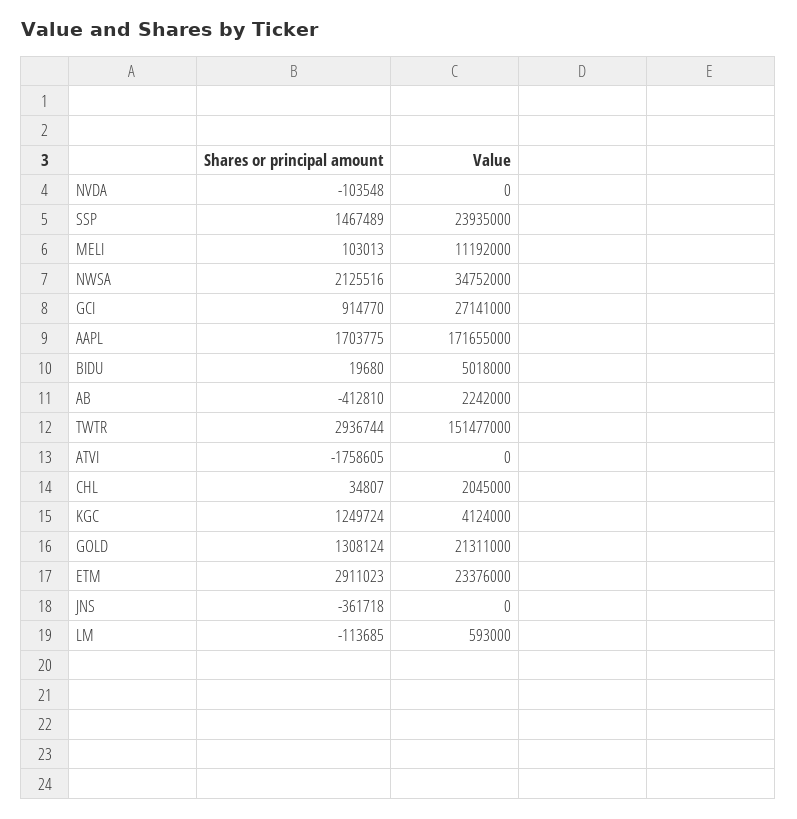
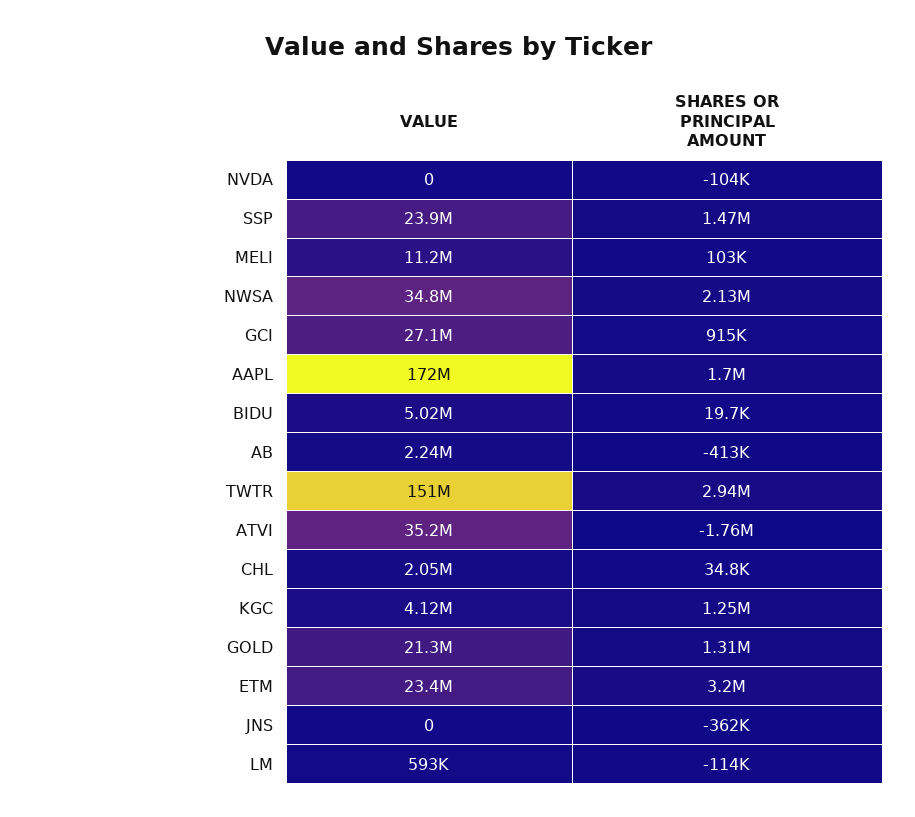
  {
    "Shares or principal amount": {
      "NVDA": -103548,
      "SSP": 1467489,
      "MELI": 103013,
      "NWSA": 2125516,
      "GCI": 914770,
      "AAPL": 1703775,
      "BIDU": 19680,
      "AB": -412810,
      "TWTR": 2936744,
      "ATVI": -1758605,
      "CHL": 34807,
      "KGC": 1249724,
      "GOLD": 1308124,
-     "ETM": 2911023,
+     "ETM": 3200000,
      "JNS": -361718,
      "LM": -113685
    },
    "Value": {
      "NVDA": 0,
      "SSP": 23935000,
      "MELI": 11192000,
      "NWSA": 34752000,
      "GCI": 27141000,
      "AAPL": 171655000,
      "BIDU": 5018000,
      "AB": 2242000,
      "TWTR": 151477000,
-     "ATVI": 0,
+     "ATVI": 35200000,
      "CHL": 2045000,
      "KGC": 4124000,
      "GOLD": 21311000,
      "ETM": 23376000,
      "JNS": 0,
      "LM": 593000
    }
  }

